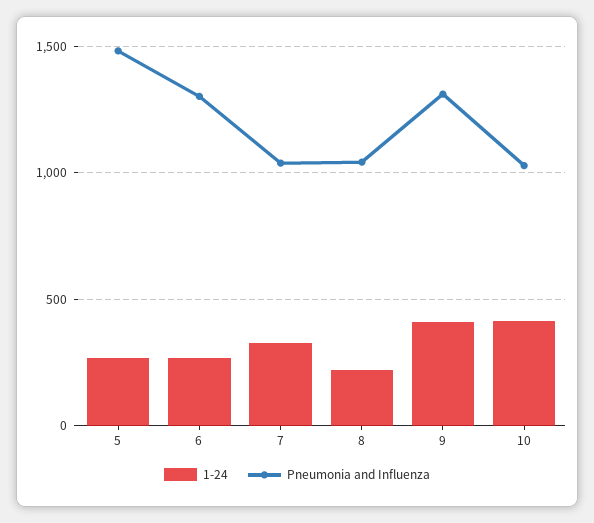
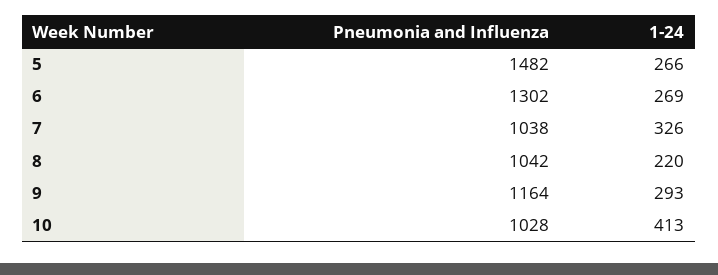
  {
    "1-24": {
      "5": 266,
      "6": 269,
      "7": 326,
      "8": 220,
-     "9": 400,
+     "9": 293,
      "10": 413
    },
    "Pneumonia and Influenza": {
      "5": 1482,
      "6": 1302,
      "7": 1038,
      "8": 1042,
-     "9": 1300,
+     "9": 1164,
      "10": 1028
    }
  }

